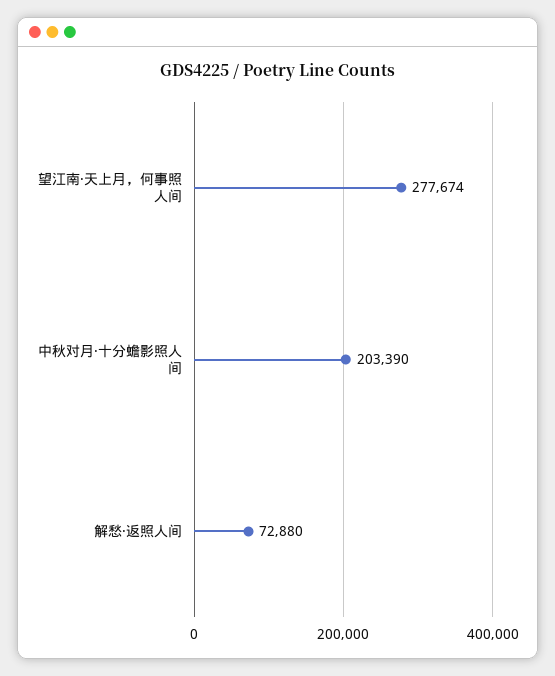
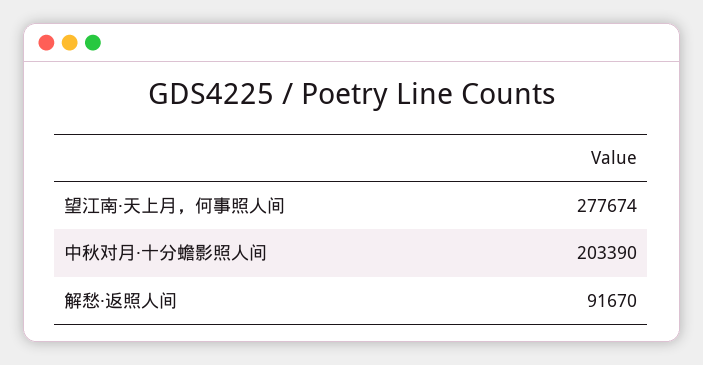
  {
    "望江南·天上月，何事照人间": 277674,
    "中秋对月·十分蟾影照人间": 203390,
-   "解愁·返照人间": 72880
+   "解愁·返照人间": 91670
  }

